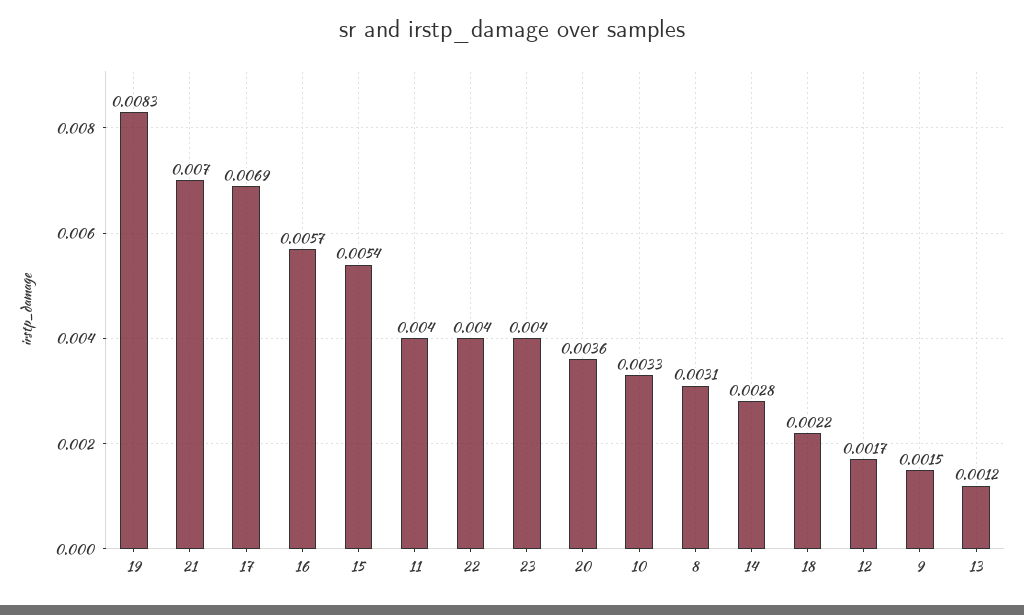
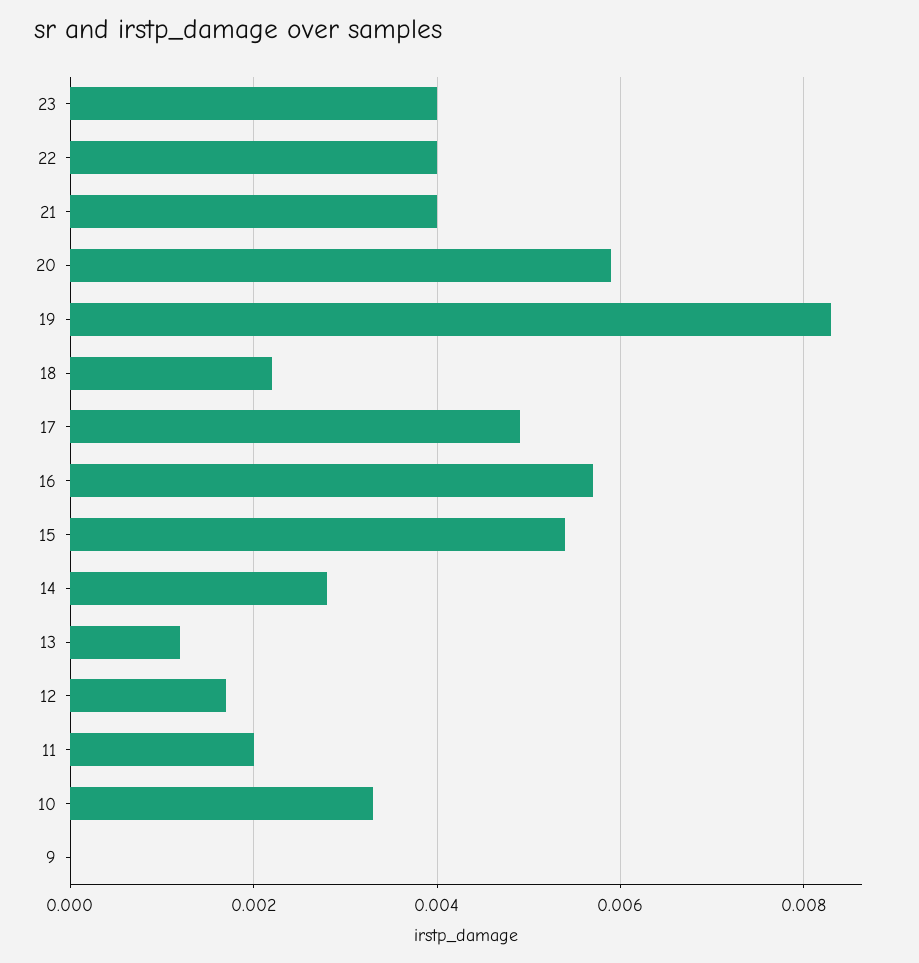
  {
    "19": 0.0083,
-   "21": 0.007,
+   "21": 0.004,
-   "17": 0.0069,
+   "17": 0.005,
    "16": 0.0057,
    "15": 0.0054,
-   "11": 0.004,
+   "11": 0.002,
    "22": 0.004,
    "23": 0.004,
-   "20": 0.0036,
+   "20": 0.006,
    "10": 0.0033,
-   "8": 0.0031,
    "14": 0.0028,
    "18": 0.0022,
    "12": 0.0017,
-   "9": 0.0015,
+   "9": 0,
    "13": 0.0012
  }

